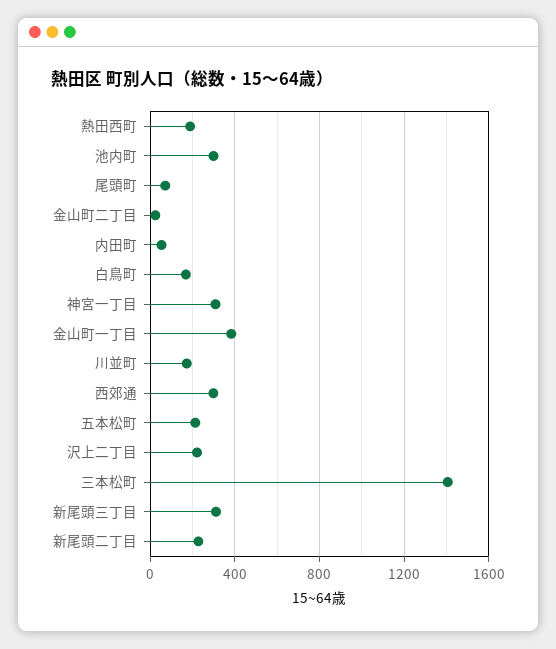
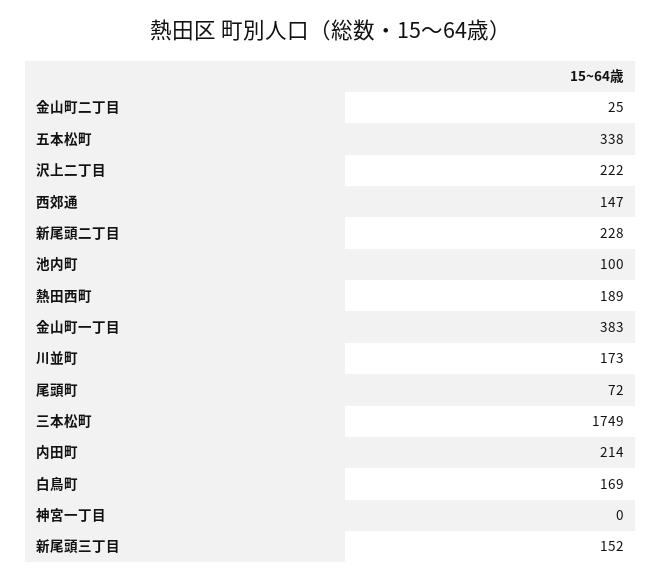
  {
    "熱田西町": 189,
-   "池内町": 300,
+   "池内町": 100,
    "尾頭町": 72,
    "金山町二丁目": 25,
-   "内田町": 50,
+   "内田町": 214,
    "白鳥町": 169,
-   "神宮一丁目": 300,
+   "神宮一丁目": 0,
    "金山町一丁目": 383,
    "川並町": 173,
-   "西郊通": 300,
+   "西郊通": 147,
-   "五本松町": 200,
+   "五本松町": 338,
    "沢上二丁目": 222,
-   "三本松町": 1400,
+   "三本松町": 1749,
-   "新尾頭三丁目": 300,
+   "新尾頭三丁目": 152,
    "新尾頭二丁目": 228
  }

